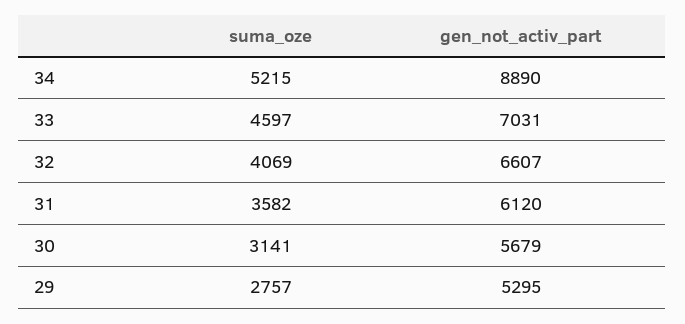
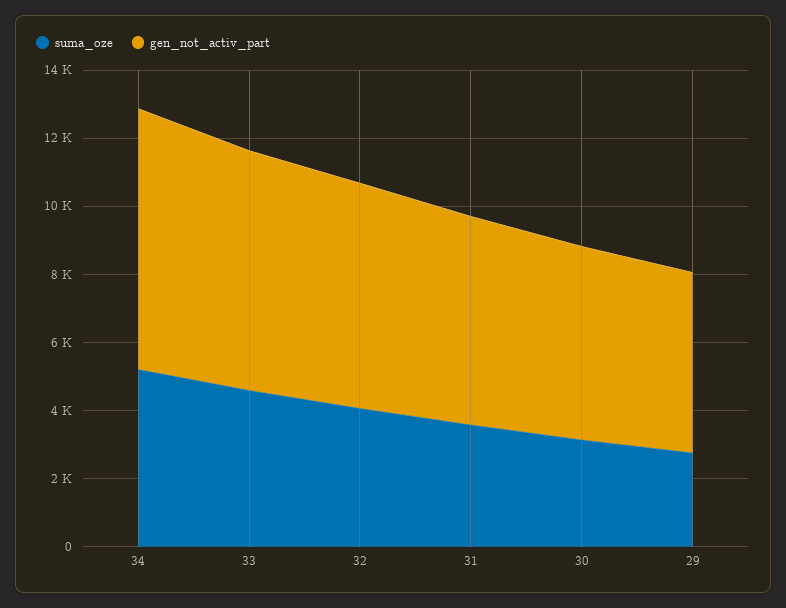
  {
    "suma_oze": {
      "34": 5215,
      "33": 4597,
      "32": 4069,
      "31": 3582,
      "30": 3141,
      "29": 2757
    },
    "gen_not_activ_part": {
-     "34": 8890,
+     "34": 7500,
      "33": 7031,
      "32": 6607,
      "31": 6120,
      "30": 5679,
      "29": 5295
    }
  }

